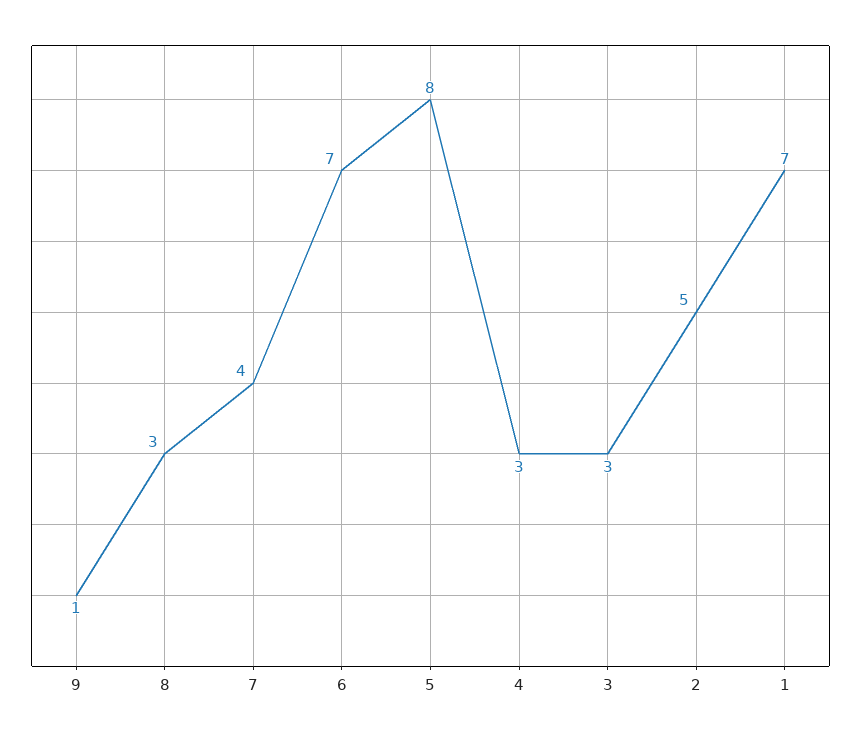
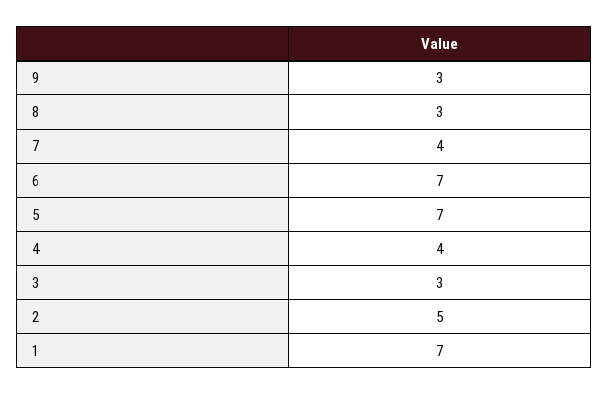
  {
-   "9": 1,
+   "9": 3,
    "8": 3,
    "7": 4,
    "6": 7,
-   "5": 8,
+   "5": 7,
-   "4": 3,
+   "4": 4,
    "3": 3,
    "2": 5,
    "1": 7
  }

